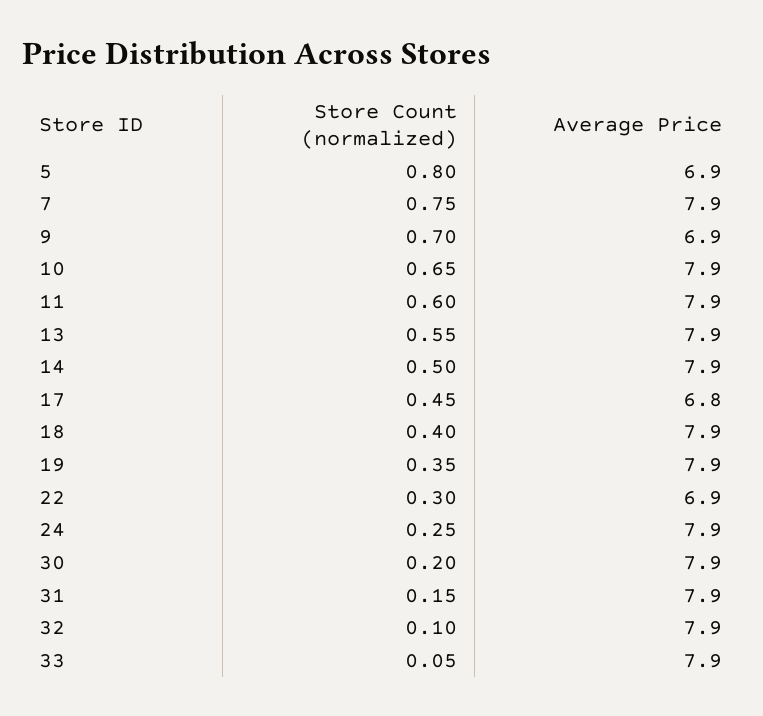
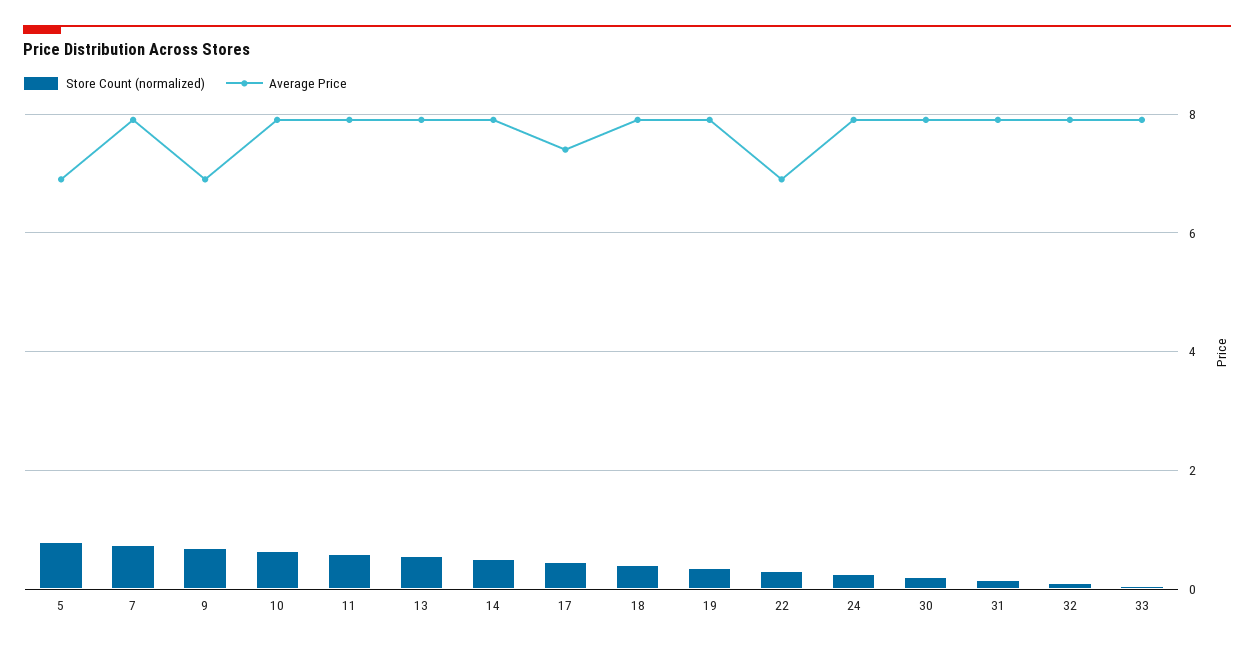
  {
    "Store Count (normalized)": {
      "5": 0.8,
      "7": 0.75,
      "9": 0.7,
      "10": 0.65,
      "11": 0.6,
      "13": 0.55,
      "14": 0.5,
      "17": 0.45,
      "18": 0.4,
      "19": 0.35,
      "22": 0.3,
      "24": 0.25,
      "30": 0.2,
      "31": 0.15,
      "32": 0.1,
      "33": 0.05
    },
    "Average Price": {
      "5": 6.9,
      "7": 7.9,
      "9": 6.9,
      "10": 7.9,
      "11": 7.9,
      "13": 7.9,
      "14": 7.9,
-     "17": 6.8,
+     "17": 7.4,
      "18": 7.9,
      "19": 7.9,
      "22": 6.9,
      "24": 7.9,
      "30": 7.9,
      "31": 7.9,
      "32": 7.9,
      "33": 7.9
    }
  }

